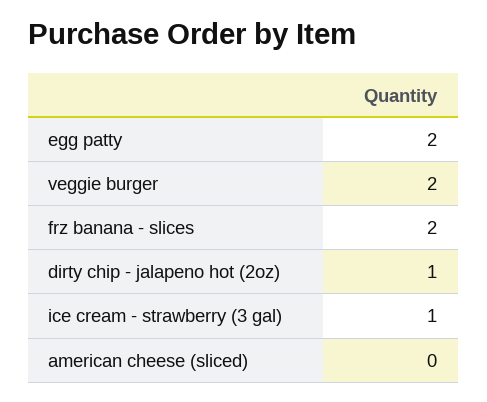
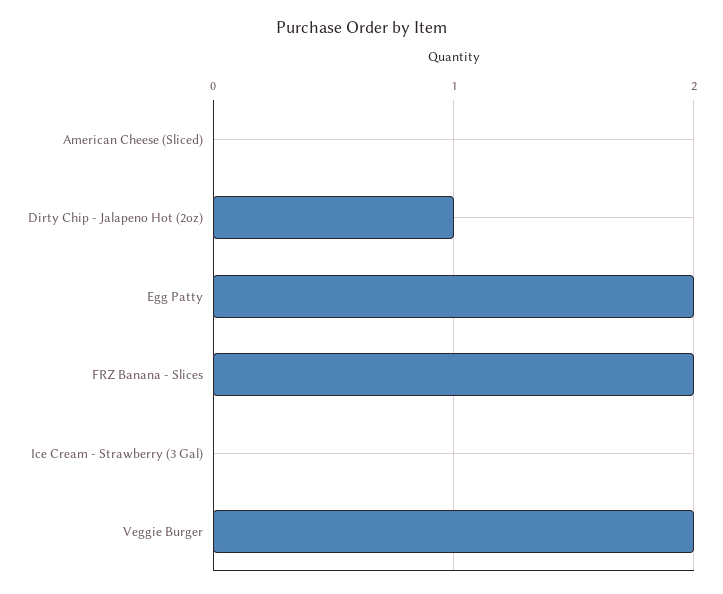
  {
    "egg patty": 2,
    "veggie burger": 2,
    "frz banana - slices": 2,
    "dirty chip - jalapeno hot (2oz)": 1,
-   "ice cream - strawberry (3 gal)": 1,
+   "ice cream - strawberry (3 gal)": 0,
    "american cheese (sliced)": 0
  }

